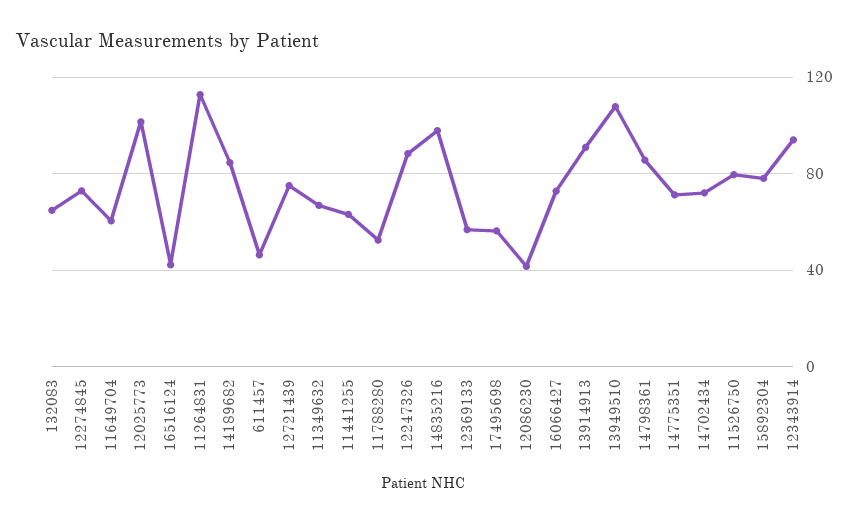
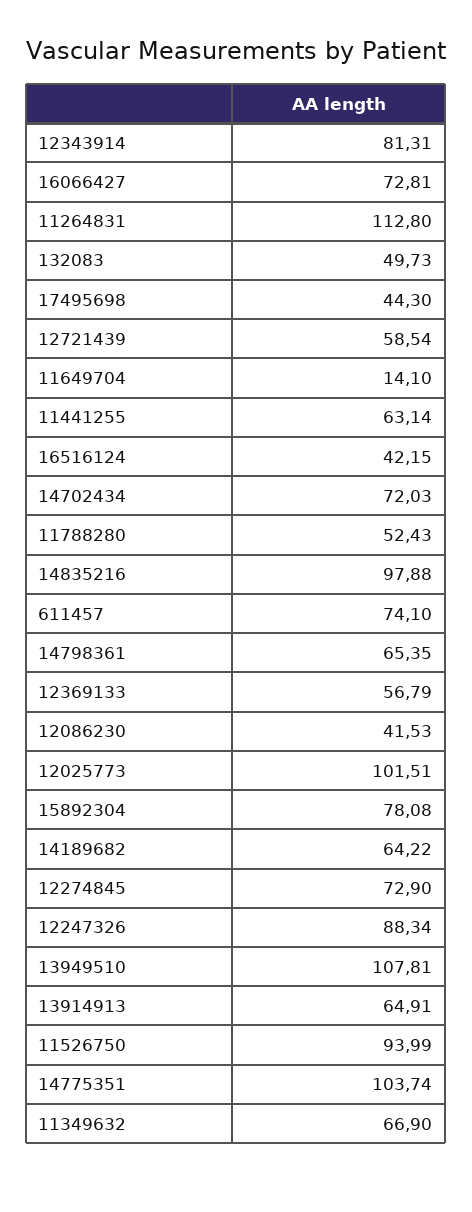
  {
-   "132083": 65,
+   "132083": 49.73,
    "12274845": 72.9,
-   "11649704": 60,
+   "11649704": 14.1,
    "12025773": 101.51,
    "16516124": 42.15,
    "11264831": 112.8,
-   "14189682": 85,
+   "14189682": 64.22,
-   "611457": 45,
+   "611457": 74.1,
-   "12721439": 75,
+   "12721439": 58.54,
    "11349632": 66.9,
    "11441255": 63.14,
    "11788280": 52.43,
    "12247326": 88.34,
    "14835216": 97.88,
    "12369133": 56.79,
-   "17495698": 55,
+   "17495698": 44.3,
    "12086230": 41.53,
    "16066427": 72.81,
-   "13914913": 90,
+   "13914913": 64.91,
    "13949510": 107.81,
-   "14798361": 85,
+   "14798361": 65.35,
-   "14775351": 70,
+   "14775351": 103.74,
    "14702434": 72.03,
-   "11526750": 80,
+   "11526750": 93.99,
    "15892304": 78.08,
-   "12343914": 95
+   "12343914": 81.31
  }

